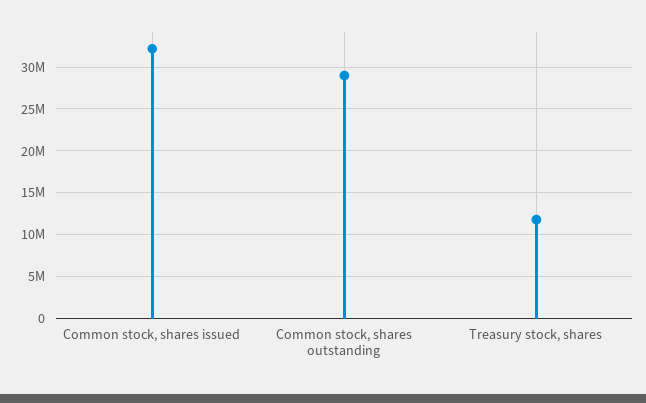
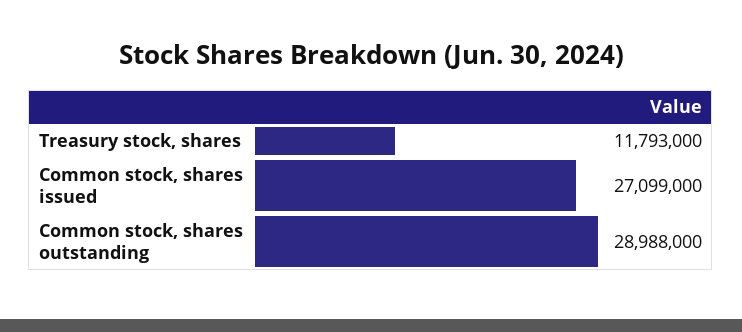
  {
-   "Common stock, shares issued": 32000000,
+   "Common stock, shares issued": 27099000,
    "Common stock, shares outstanding": 28988000,
    "Treasury stock, shares": 11793000
  }

